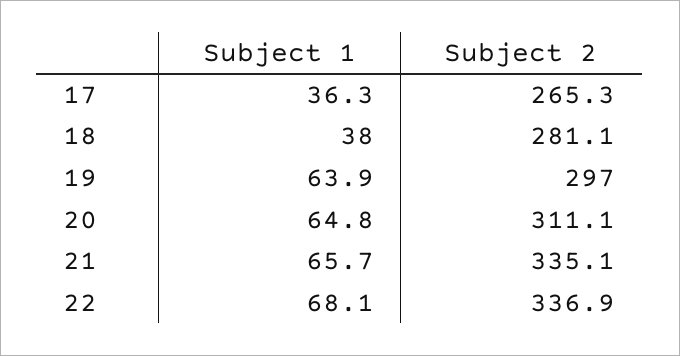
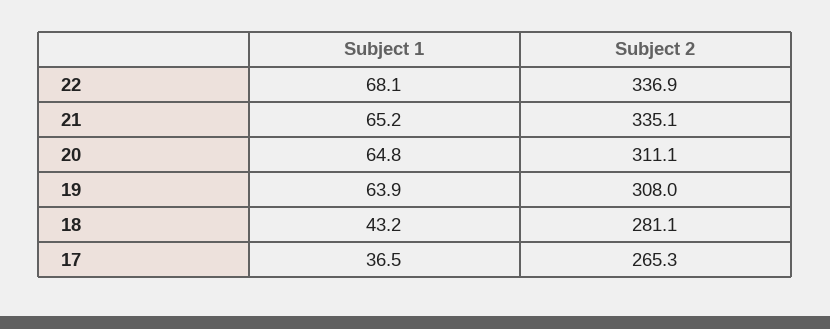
  {
    "Subject 1": {
-     "17": 36.3,
+     "17": 36.5,
-     "18": 38,
+     "18": 43.2,
      "19": 63.9,
      "20": 64.8,
-     "21": 65.7,
+     "21": 65.2,
      "22": 68.1
    },
    "Subject 2": {
      "17": 265.3,
      "18": 281.1,
-     "19": 297,
+     "19": 308,
      "20": 311.1,
      "21": 335.1,
      "22": 336.9
    }
  }

